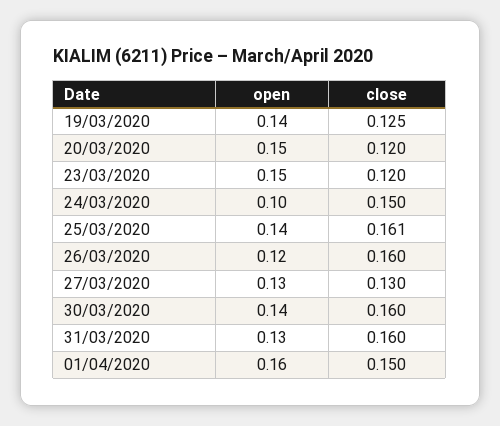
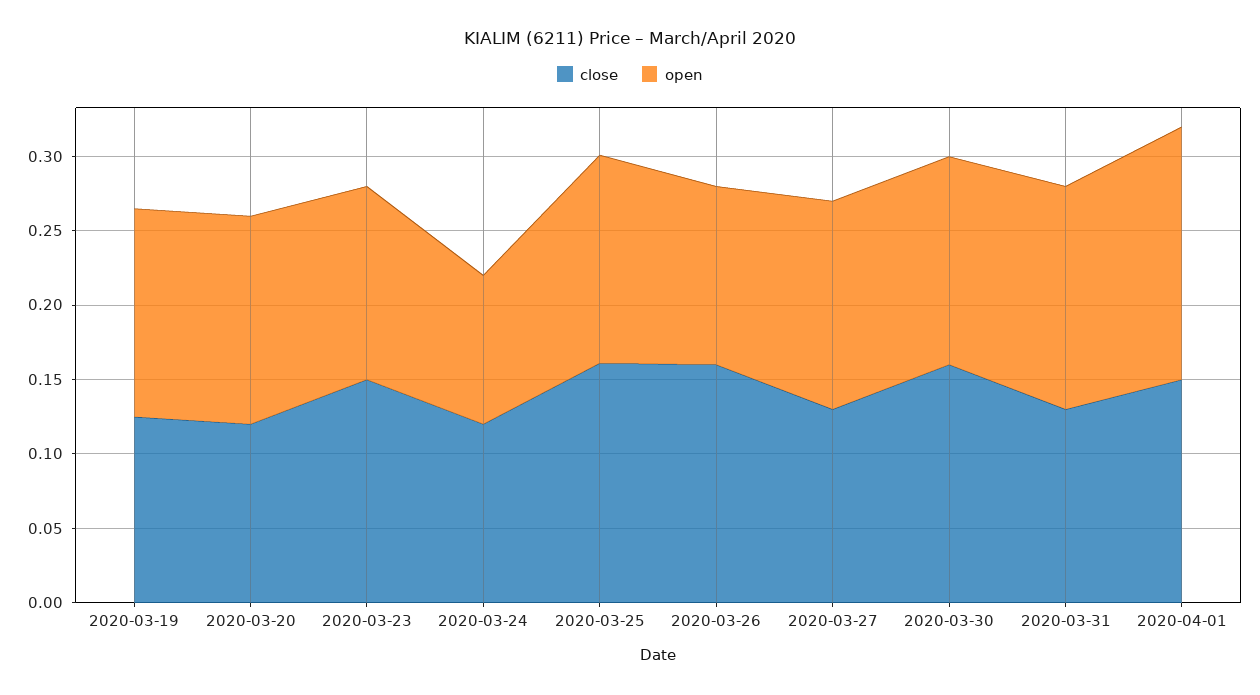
  {
    "open": {
      "19/03/2020": 0.14,
-     "20/03/2020": 0.15,
+     "20/03/2020": 0.14,
-     "23/03/2020": 0.15,
+     "23/03/2020": 0.13,
      "24/03/2020": 0.1,
      "25/03/2020": 0.14,
      "26/03/2020": 0.12,
-     "27/03/2020": 0.13,
+     "27/03/2020": 0.14,
      "30/03/2020": 0.14,
-     "31/03/2020": 0.13,
+     "31/03/2020": 0.15,
-     "01/04/2020": 0.16
+     "01/04/2020": 0.17
    },
    "close": {
      "19/03/2020": 0.125,
      "20/03/2020": 0.12,
-     "23/03/2020": 0.12,
+     "23/03/2020": 0.15,
-     "24/03/2020": 0.15,
+     "24/03/2020": 0.12,
      "25/03/2020": 0.161,
      "26/03/2020": 0.16,
      "27/03/2020": 0.13,
      "30/03/2020": 0.16,
-     "31/03/2020": 0.16,
+     "31/03/2020": 0.13,
      "01/04/2020": 0.15
    }
  }

